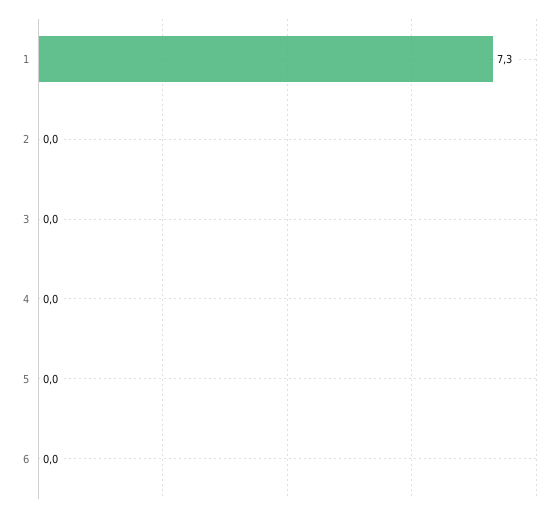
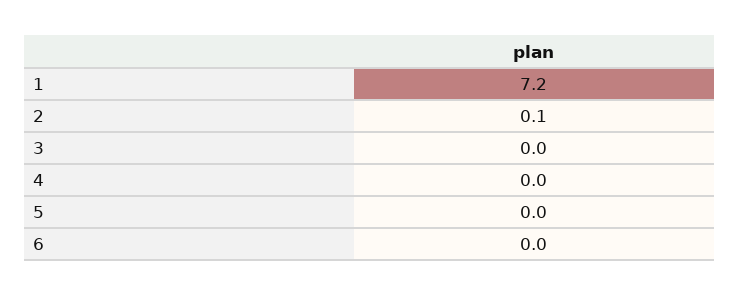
  {
-   "1": 7.3,
+   "1": 7.2,
-   "2": 0,
+   "2": 0.1,
    "3": 0,
    "4": 0,
    "5": 0,
    "6": 0
  }

